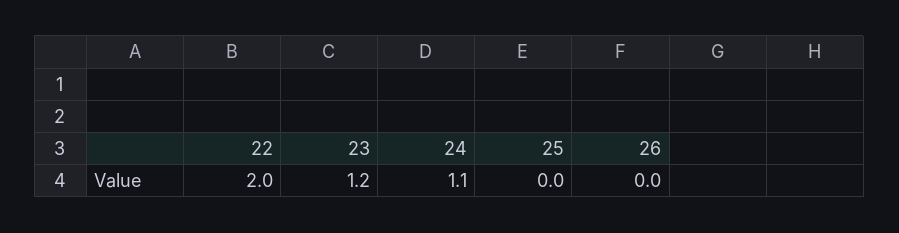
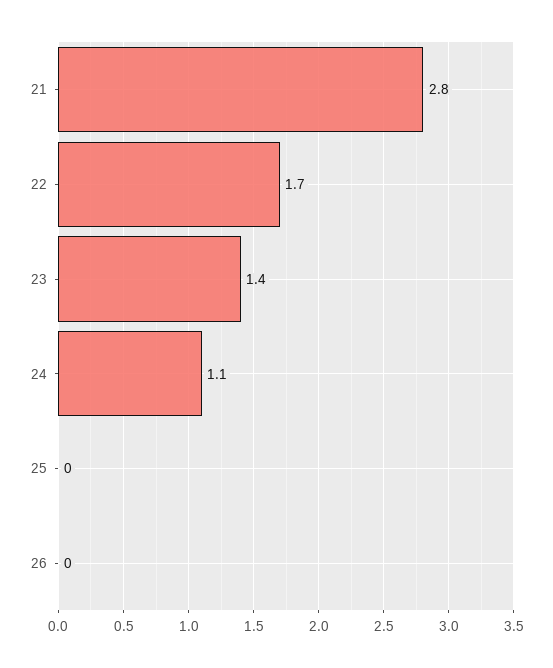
  {
-   "22": 2,
+   "22": 1.7,
-   "23": 1.2,
+   "23": 1.4,
    "24": 1.1,
    "25": 0,
-   "26": 0
+   "26": 0,
+   "21": 2.8
  }

